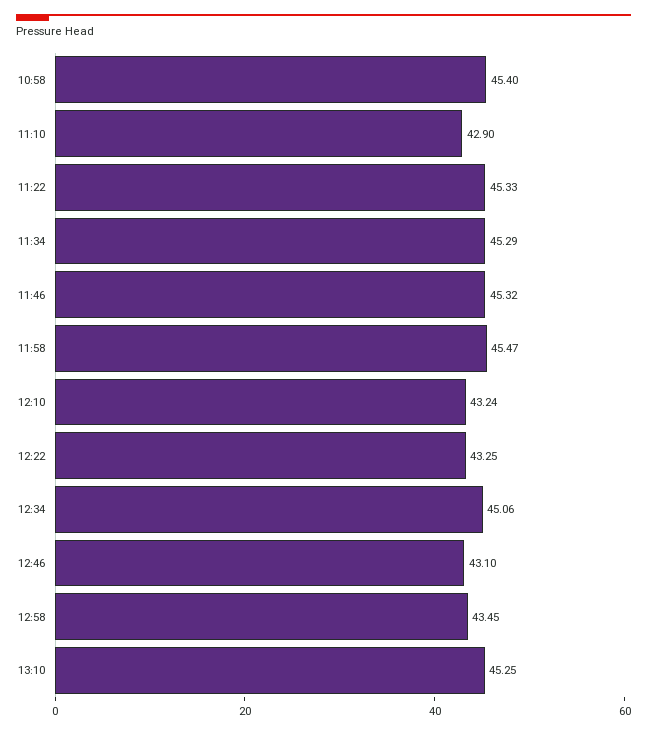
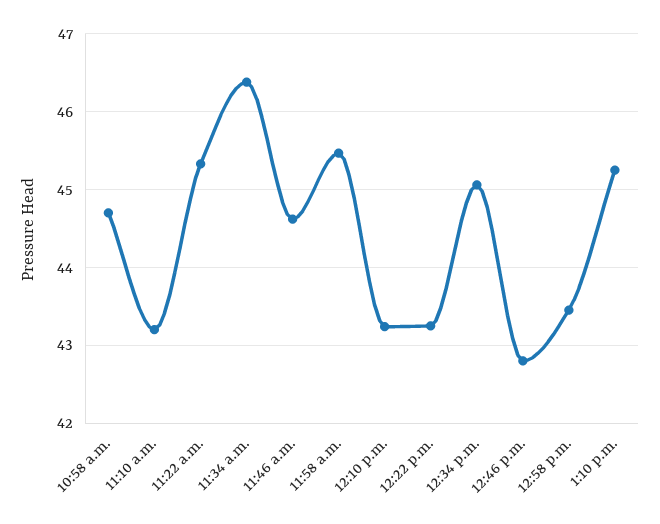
  {
-   "10:58": 45.4,
+   "10:58": 44.7,
-   "11:10": 42.9,
+   "11:10": 43.2,
    "11:22": 45.33,
-   "11:34": 45.29,
+   "11:34": 46.4,
-   "11:46": 45.32,
+   "11:46": 44.6,
    "11:58": 45.47,
    "12:10": 43.24,
    "12:22": 43.25,
    "12:34": 45.06,
-   "12:46": 43.1,
+   "12:46": 42.8,
    "12:58": 43.45,
    "13:10": 45.25
  }

